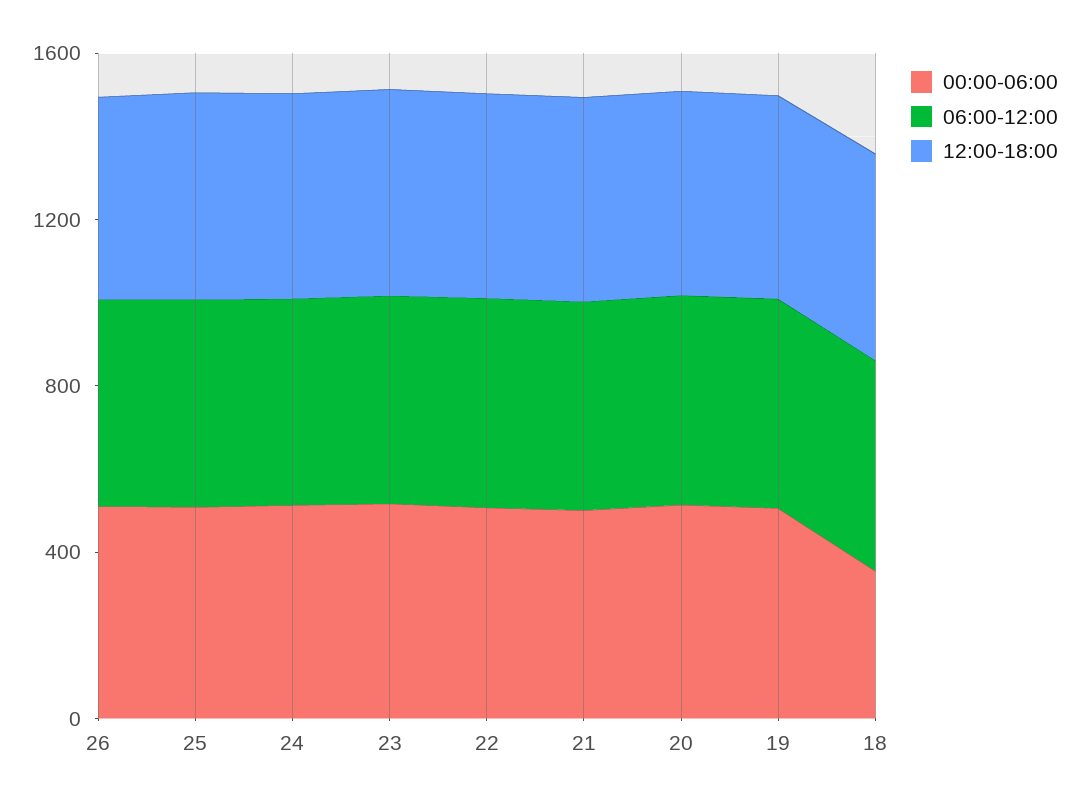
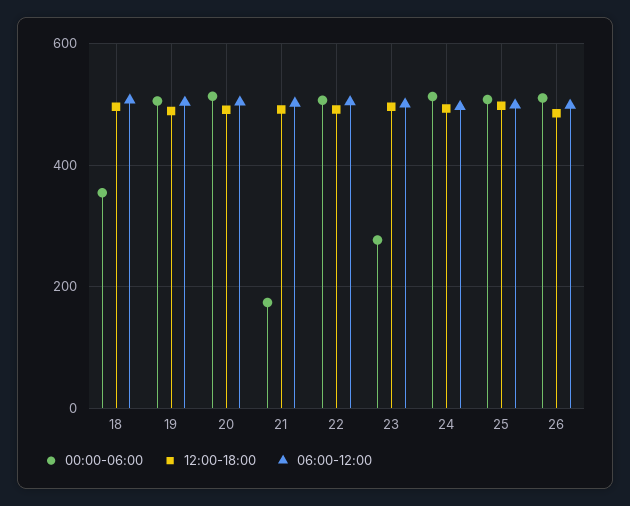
  {
    "00:00-06:00": {
      "26": 520,
      "25": 500,
      "24": 520,
-     "23": 500,
+     "23": 280,
      "22": 500,
-     "21": 500,
+     "21": 180,
      "20": 520,
      "19": 500,
      "18": 360
    },
    "06:00-12:00": {
      "26": 500,
      "25": 500,
      "24": 500,
      "23": 500,
      "22": 500,
      "21": 500,
      "20": 500,
      "19": 500,
      "18": 500
    },
    "12:00-18:00": {
      "26": 480,
      "25": 500,
      "24": 500,
      "23": 500,
      "22": 500,
      "21": 500,
      "20": 500,
      "19": 480,
      "18": 500
    }
  }

